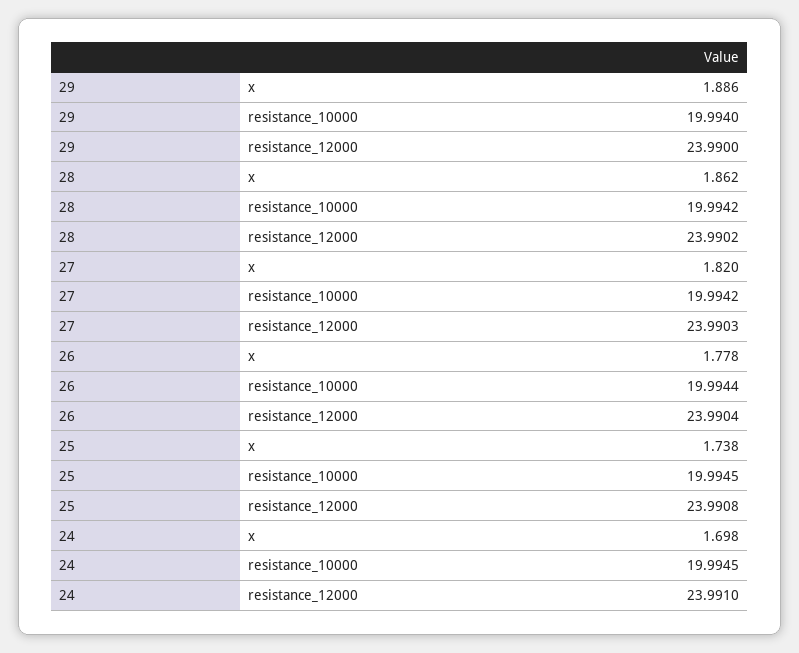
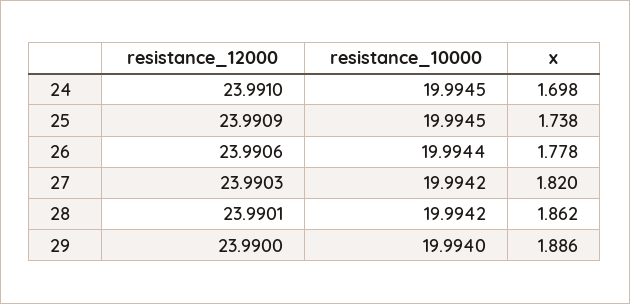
  {
    "29": {
      "x": 1.886,
      "resistance_10000": 19.994,
      "resistance_12000": 23.99
    },
    "28": {
      "x": 1.862,
      "resistance_10000": 19.9942,
-     "resistance_12000": 23.9902
+     "resistance_12000": 23.9901
    },
    "27": {
      "x": 1.82,
      "resistance_10000": 19.9942,
      "resistance_12000": 23.9903
    },
    "26": {
      "x": 1.778,
      "resistance_10000": 19.9944,
-     "resistance_12000": 23.9904
+     "resistance_12000": 23.9906
    },
    "25": {
      "x": 1.738,
      "resistance_10000": 19.9945,
-     "resistance_12000": 23.9908
+     "resistance_12000": 23.9909
    },
    "24": {
      "x": 1.698,
      "resistance_10000": 19.9945,
      "resistance_12000": 23.991
    }
  }

